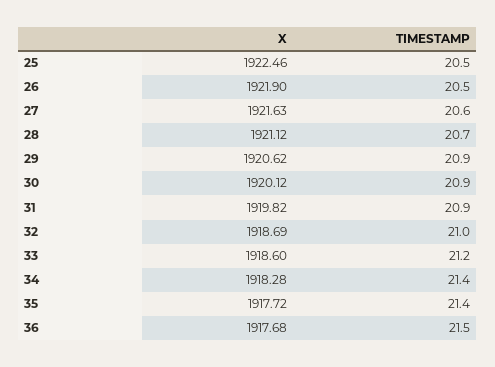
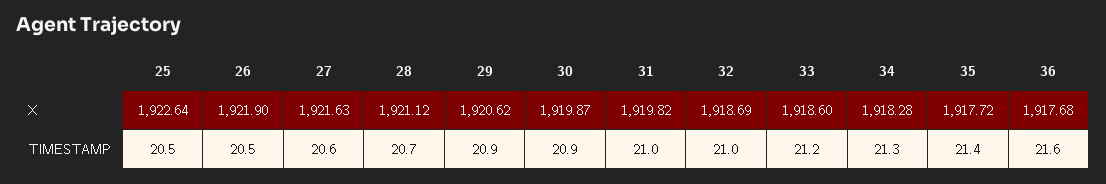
  {
    "X": {
-     "25": 1922.46,
+     "25": 1922.64,
      "26": 1921.9,
      "27": 1921.63,
      "28": 1921.12,
      "29": 1920.62,
-     "30": 1920.12,
+     "30": 1919.87,
      "31": 1919.82,
      "32": 1918.69,
      "33": 1918.6,
      "34": 1918.28,
      "35": 1917.72,
      "36": 1917.68
    },
    "TIMESTAMP": {
      "25": 20.5,
      "26": 20.5,
      "27": 20.6,
      "28": 20.7,
      "29": 20.9,
      "30": 20.9,
-     "31": 20.9,
+     "31": 21,
      "32": 21,
      "33": 21.2,
-     "34": 21.4,
+     "34": 21.3,
      "35": 21.4,
-     "36": 21.5
+     "36": 21.6
    }
  }

